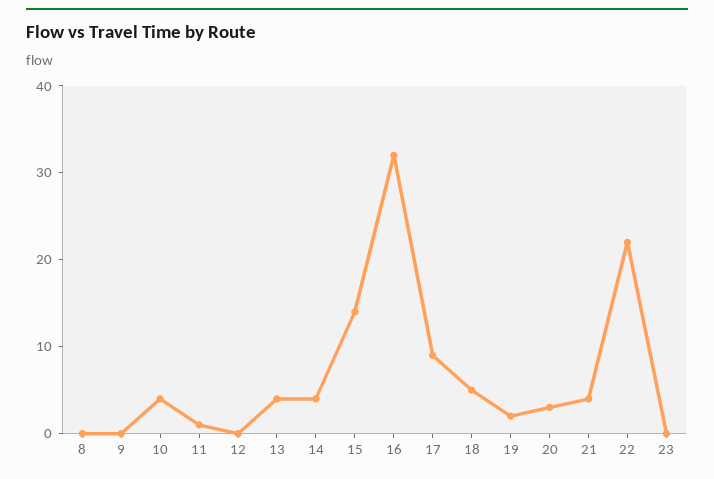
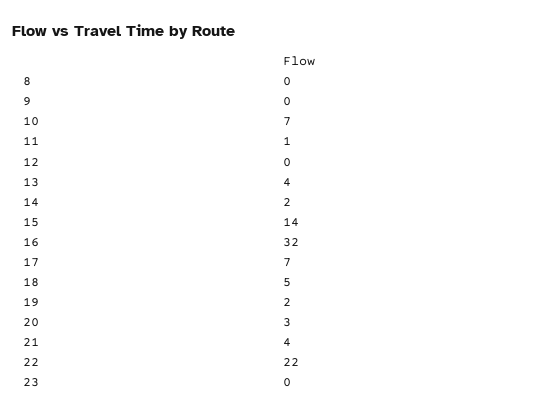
  {
    "8": 0,
    "9": 0,
-   "10": 4,
+   "10": 7,
    "11": 1,
    "12": 0,
    "13": 4,
-   "14": 4,
+   "14": 2,
    "15": 14,
    "16": 32,
-   "17": 9,
+   "17": 7,
    "18": 5,
    "19": 2,
    "20": 3,
    "21": 4,
    "22": 22,
    "23": 0
  }

